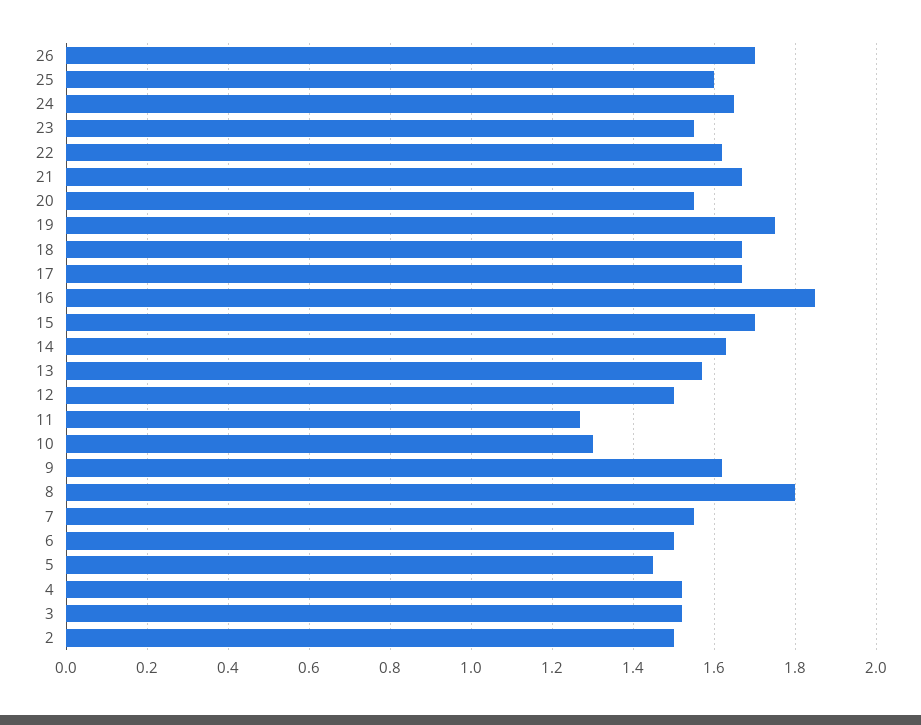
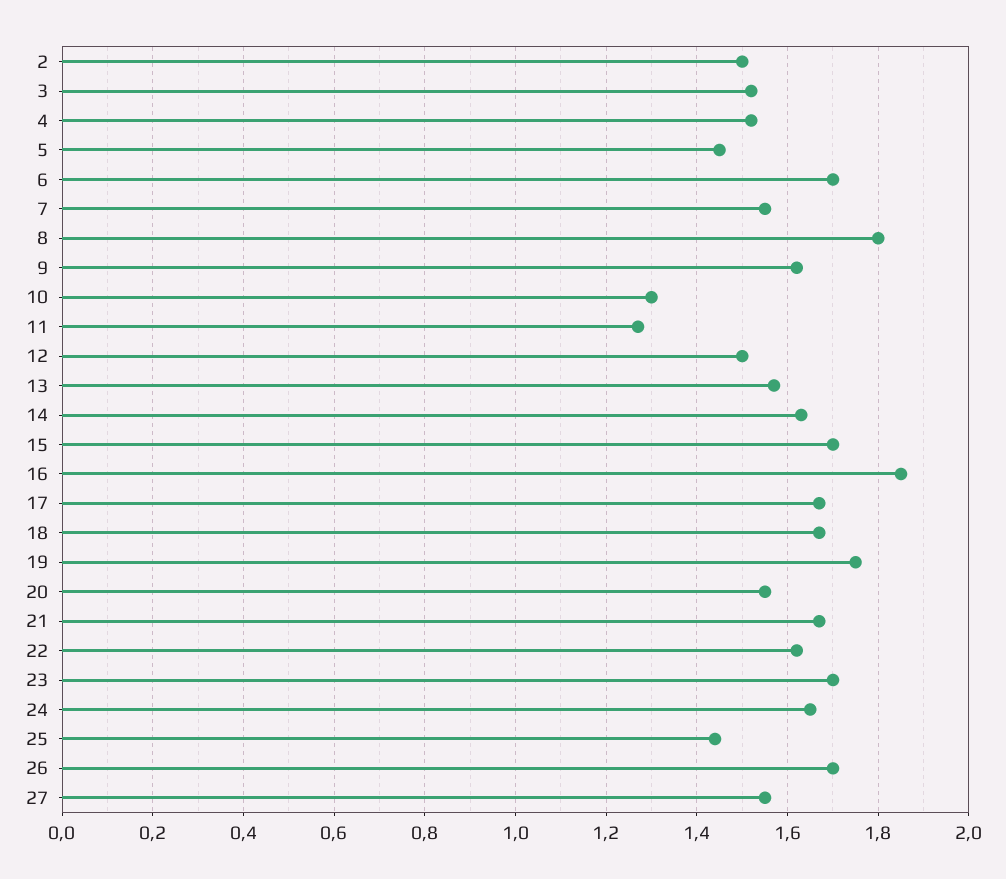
  {
    "26": 1.7,
-   "25": 1.6,
+   "25": 1.45,
    "24": 1.65,
-   "23": 1.55,
+   "23": 1.7,
    "22": 1.6,
    "21": 1.65,
    "20": 1.55,
    "19": 1.75,
    "18": 1.65,
    "17": 1.65,
    "16": 1.85,
    "15": 1.7,
    "14": 1.65,
    "13": 1.55,
    "12": 1.5,
    "11": 1.25,
    "10": 1.3,
    "9": 1.6,
    "8": 1.8,
    "7": 1.55,
-   "6": 1.5,
+   "6": 1.7,
    "5": 1.45,
    "4": 1.5,
    "3": 1.5,
-   "2": 1.5
+   "2": 1.5,
+   "27": 1.55
  }

